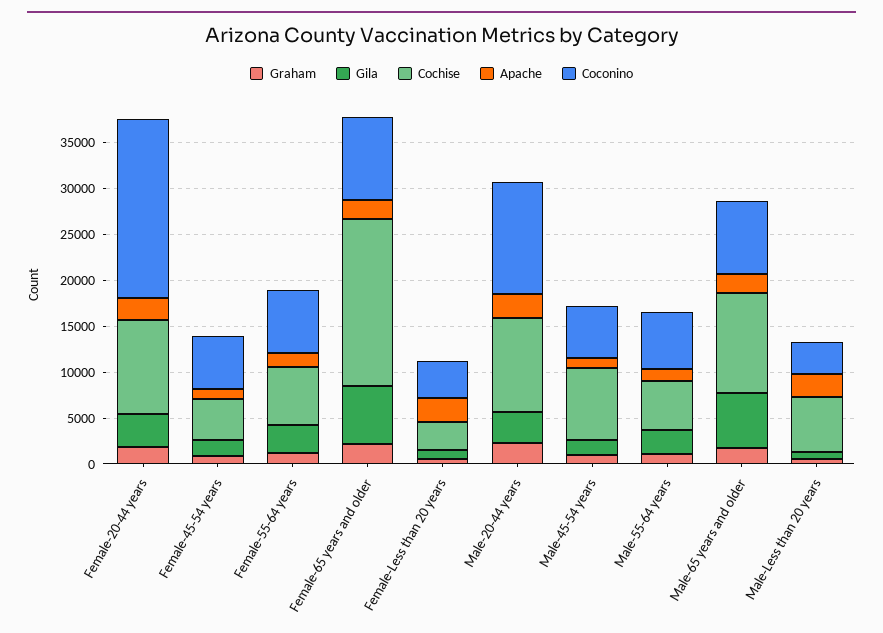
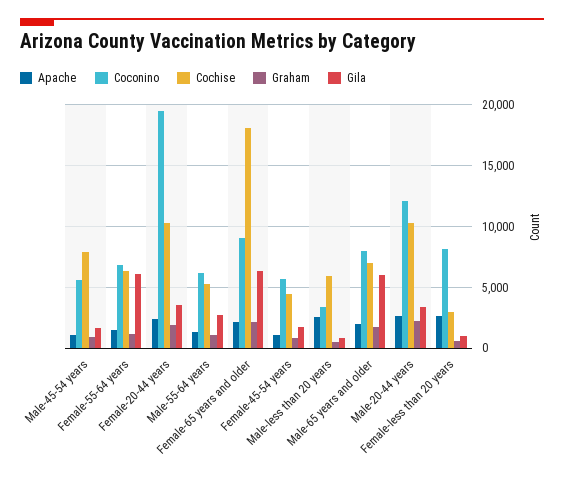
  {
    "Graham": {
      "Female-20-44 years": 2000,
      "Female-45-54 years": 1000,
      "Female-55-64 years": 1000,
      "Female-65 years and older": 2000,
      "Female-Less than 20 years": 500,
      "Male-20-44 years": 2500,
      "Male-45-54 years": 1000,
      "Male-55-64 years": 1000,
      "Male-65 years and older": 1500,
      "Male-Less than 20 years": 500
    },
    "Gila": {
      "Female-20-44 years": 3500,
      "Female-45-54 years": 2000,
-     "Female-55-64 years": 3000,
+     "Female-55-64 years": 6000,
      "Female-65 years and older": 6500,
      "Female-Less than 20 years": 1000,
      "Male-20-44 years": 3500,
      "Male-45-54 years": 1500,
      "Male-55-64 years": 2500,
      "Male-65 years and older": 6000,
      "Male-Less than 20 years": 1000
    },
    "Cochise": {
      "Female-20-44 years": 10500,
      "Female-45-54 years": 4500,
      "Female-55-64 years": 6500,
      "Female-65 years and older": 18000,
      "Female-Less than 20 years": 3000,
      "Male-20-44 years": 10500,
      "Male-45-54 years": 8000,
      "Male-55-64 years": 5500,
-     "Male-65 years and older": 11000,
+     "Male-65 years and older": 7000,
      "Male-Less than 20 years": 6000
    },
    "Apache": {
      "Female-20-44 years": 2500,
      "Female-45-54 years": 1000,
      "Female-55-64 years": 1500,
      "Female-65 years and older": 2000,
      "Female-Less than 20 years": 2500,
      "Male-20-44 years": 2500,
      "Male-45-54 years": 1000,
      "Male-55-64 years": 1500,
      "Male-65 years and older": 2000,
      "Male-Less than 20 years": 2500
    },
    "Coconino": {
      "Female-20-44 years": 19500,
      "Female-45-54 years": 5500,
      "Female-55-64 years": 7000,
      "Female-65 years and older": 9000,
-     "Female-Less than 20 years": 4000,
+     "Female-Less than 20 years": 8000,
      "Male-20-44 years": 12000,
      "Male-45-54 years": 5500,
      "Male-55-64 years": 6000,
      "Male-65 years and older": 8000,
      "Male-Less than 20 years": 3500
    }
  }

